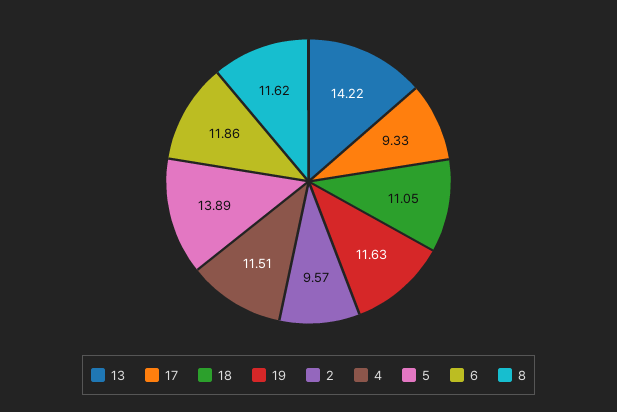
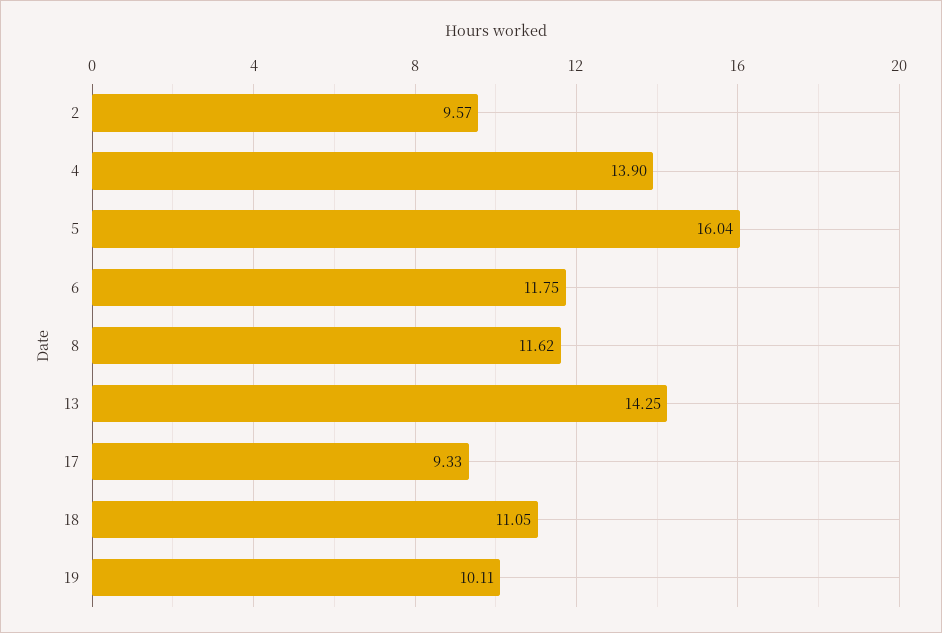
  {
-   "13": 14.22,
+   "13": 14.25,
    "17": 9.33,
    "18": 11.05,
-   "19": 11.63,
+   "19": 10.11,
    "2": 9.57,
-   "4": 11.51,
+   "4": 13.9,
-   "5": 13.89,
+   "5": 16.04,
-   "6": 11.86,
+   "6": 11.75,
    "8": 11.62
  }

